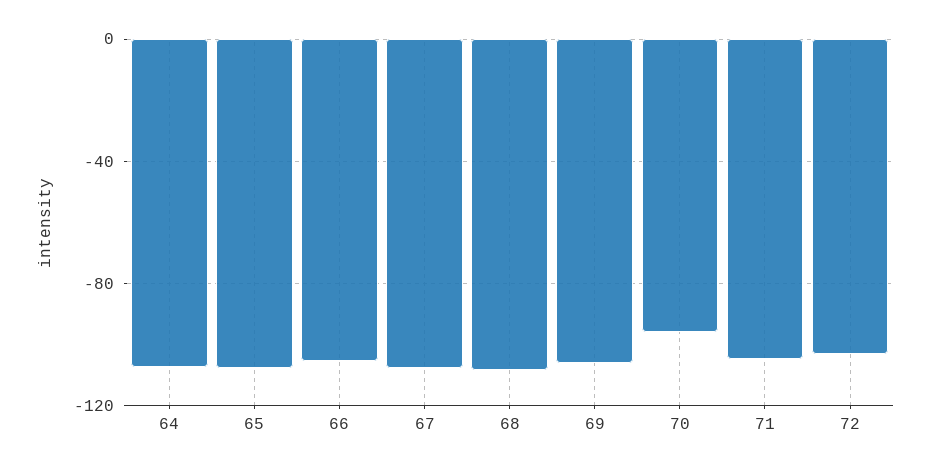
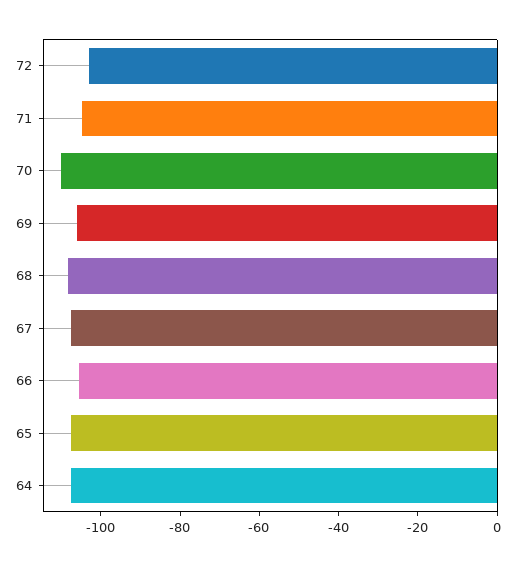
  {
    "64": -105,
    "65": -110,
    "66": -105,
    "67": -110,
    "68": -110,
    "69": -105,
-   "70": -95,
+   "70": -110,
    "71": -105,
    "72": -105
  }

